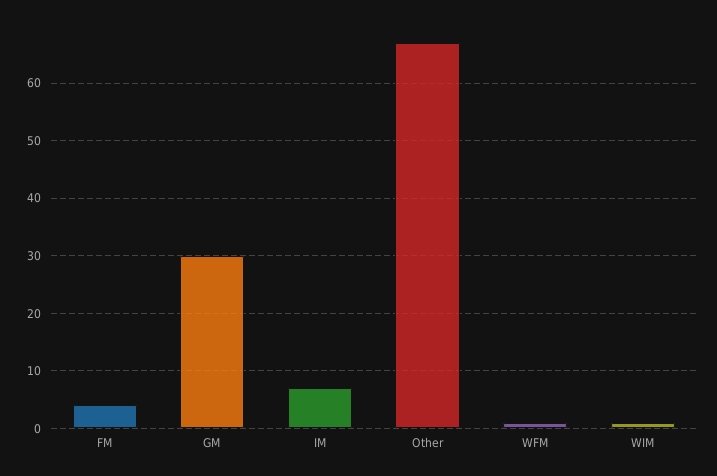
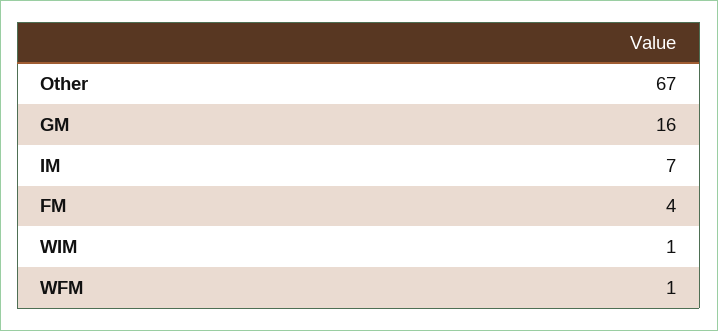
  {
    "FM": 4,
-   "GM": 30,
+   "GM": 16,
    "IM": 7,
    "Other": 67,
    "WFM": 1,
    "WIM": 1
  }

